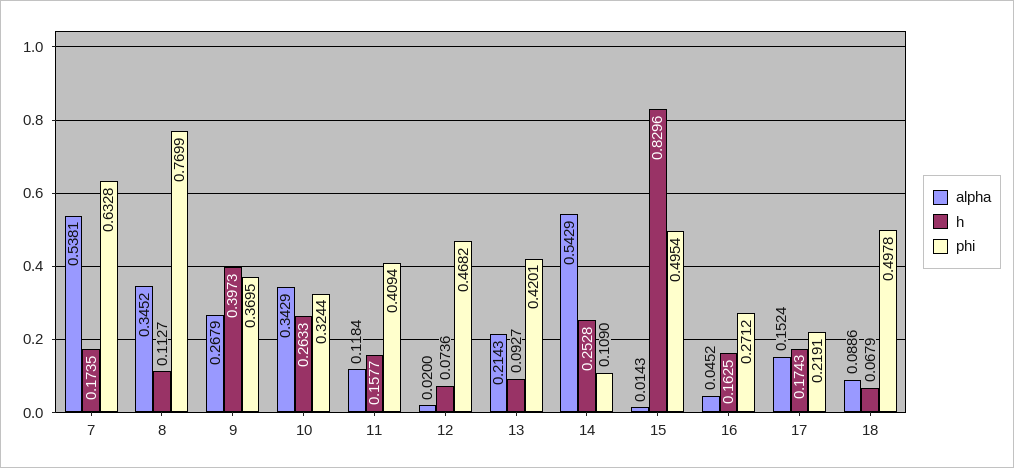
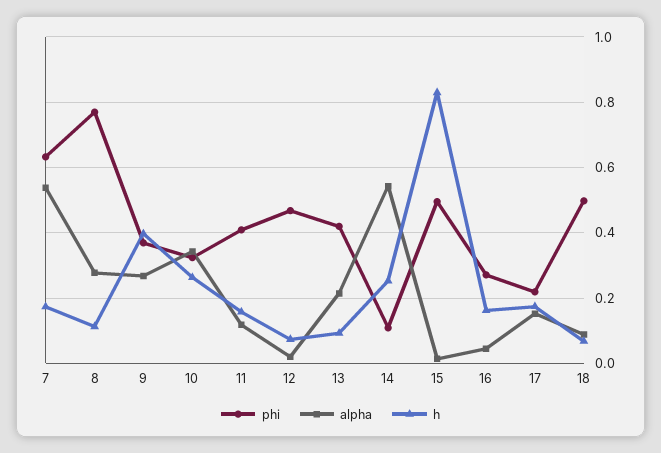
  {
    "alpha": {
      "7": 0.5381,
-     "8": 0.3452,
+     "8": 0.28,
      "9": 0.2679,
      "10": 0.3429,
      "11": 0.1184,
      "12": 0.02,
      "13": 0.2143,
      "14": 0.5429,
      "15": 0.0143,
      "16": 0.0452,
      "17": 0.1524,
      "18": 0.0886
    },
    "h": {
      "7": 0.1735,
      "8": 0.1127,
      "9": 0.3973,
      "10": 0.2633,
      "11": 0.1577,
      "12": 0.0736,
      "13": 0.0927,
      "14": 0.2528,
      "15": 0.8296,
      "16": 0.1625,
      "17": 0.1743,
      "18": 0.0679
    },
    "phi": {
      "7": 0.6328,
      "8": 0.7699,
      "9": 0.3695,
      "10": 0.3244,
      "11": 0.4094,
      "12": 0.4682,
      "13": 0.4201,
      "14": 0.109,
      "15": 0.4954,
      "16": 0.2712,
      "17": 0.2191,
      "18": 0.4978
    }
  }

